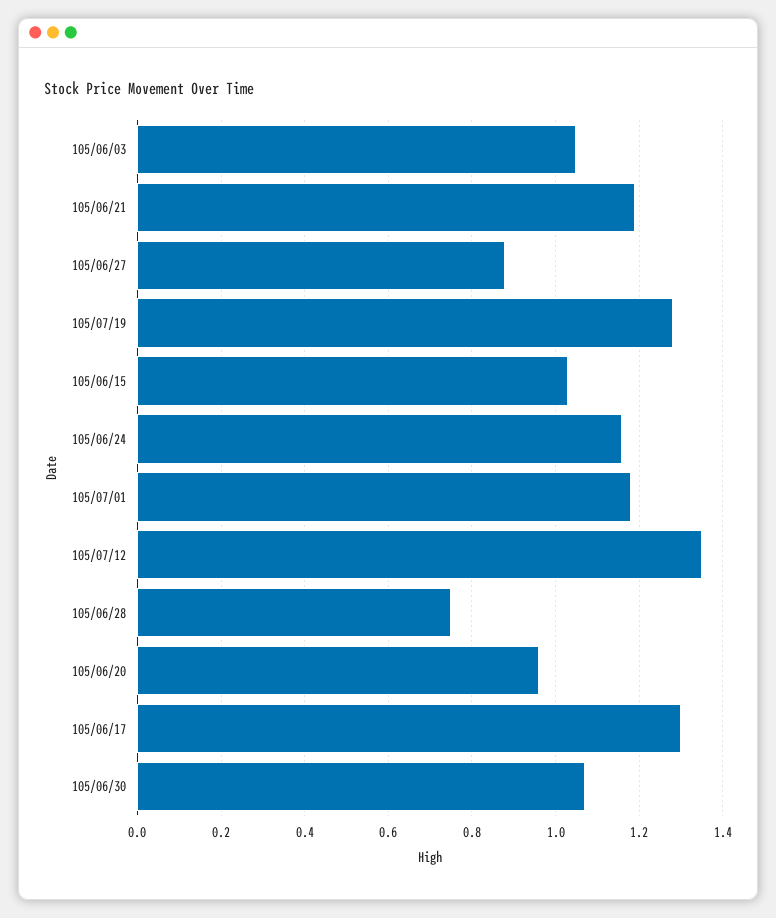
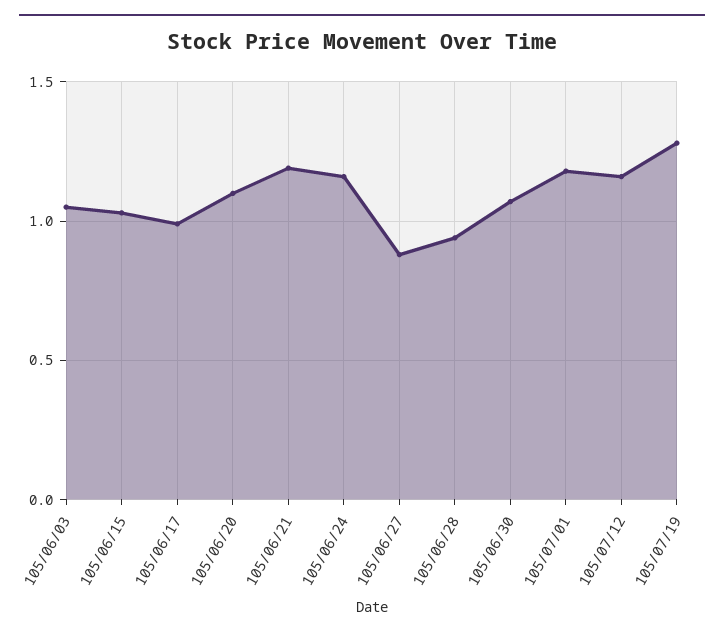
  {
    "105/06/03": 1.05,
    "105/06/21": 1.2,
    "105/06/27": 0.9,
    "105/07/19": 1.3,
    "105/06/15": 1.05,
    "105/06/24": 1.15,
    "105/07/01": 1.2,
-   "105/07/12": 1.35,
+   "105/07/12": 1.15,
-   "105/06/28": 0.75,
+   "105/06/28": 0.95,
-   "105/06/20": 0.95,
+   "105/06/20": 1.1,
-   "105/06/17": 1.3,
+   "105/06/17": 1,
    "105/06/30": 1.05
  }

